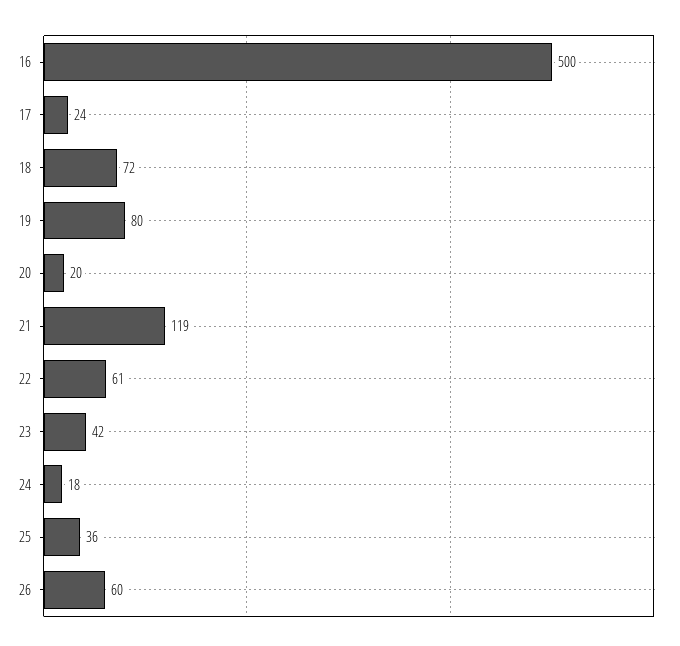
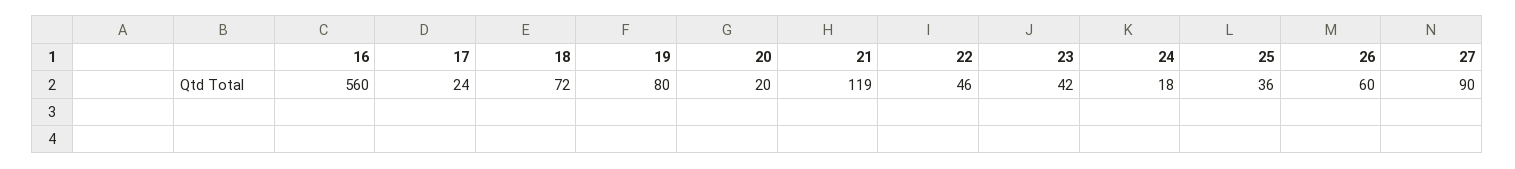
  {
-   "16": 500,
+   "16": 560,
    "17": 24,
    "18": 72,
    "19": 80,
    "20": 20,
    "21": 119,
-   "22": 61,
+   "22": 46,
    "23": 42,
    "24": 18,
    "25": 36,
-   "26": 60
+   "26": 60,
+   "27": 90
  }

